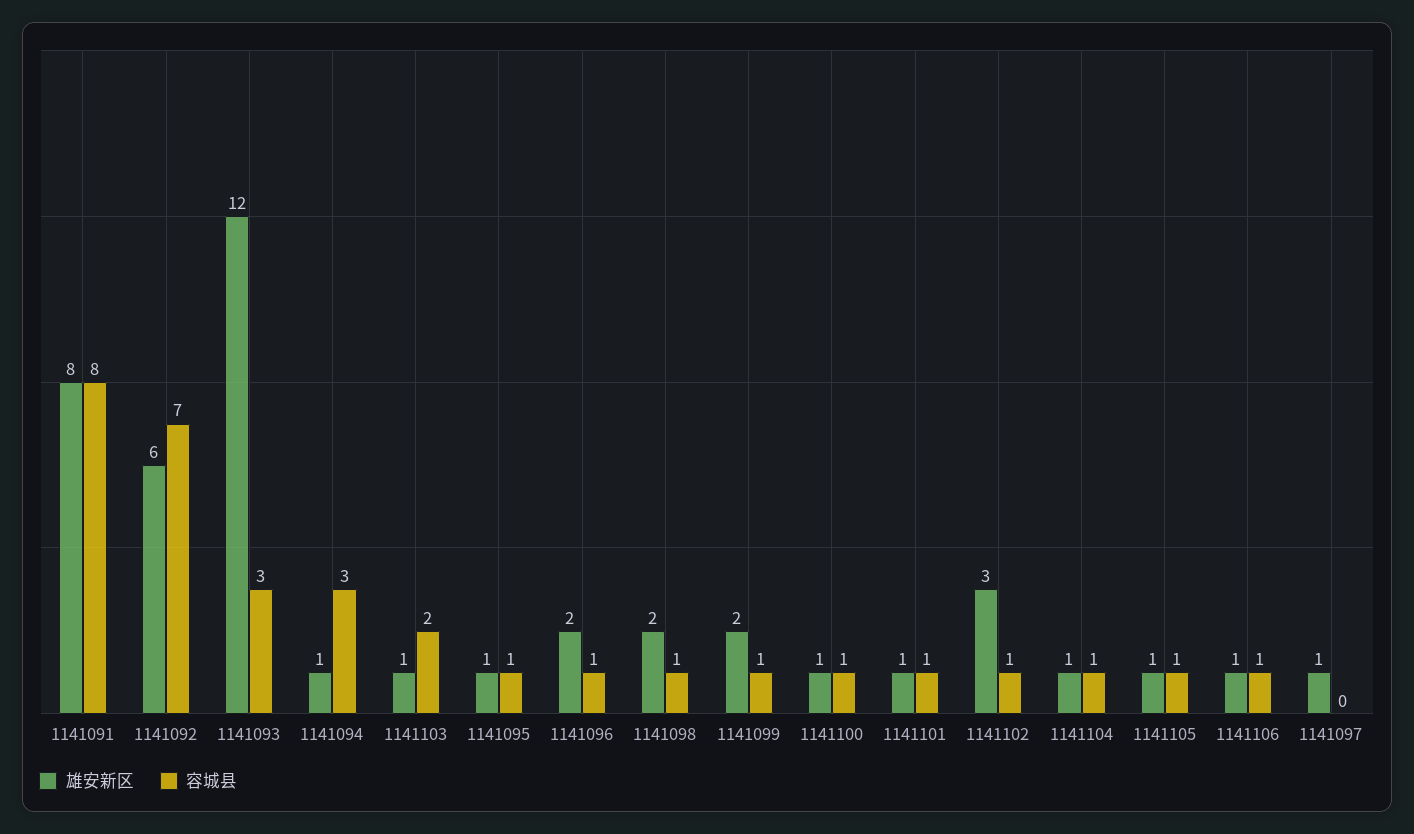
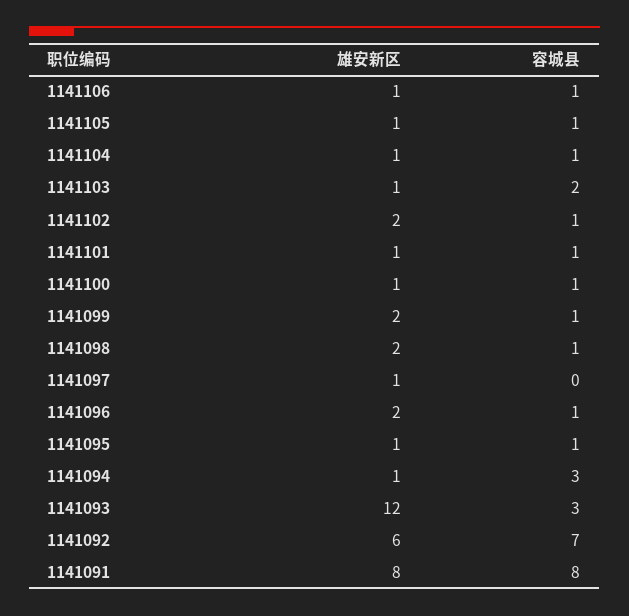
  {
    "雄安新区": {
      "1141091": 8,
      "1141092": 6,
      "1141093": 12,
      "1141094": 1,
      "1141103": 1,
      "1141095": 1,
      "1141096": 2,
      "1141098": 2,
      "1141099": 2,
      "1141100": 1,
      "1141101": 1,
-     "1141102": 3,
+     "1141102": 2,
      "1141104": 1,
      "1141105": 1,
      "1141106": 1,
      "1141097": 1
    },
    "容城县": {
      "1141091": 8,
      "1141092": 7,
      "1141093": 3,
      "1141094": 3,
      "1141103": 2,
      "1141095": 1,
      "1141096": 1,
      "1141098": 1,
      "1141099": 1,
      "1141100": 1,
      "1141101": 1,
      "1141102": 1,
      "1141104": 1,
      "1141105": 1,
      "1141106": 1,
      "1141097": 0
    }
  }

